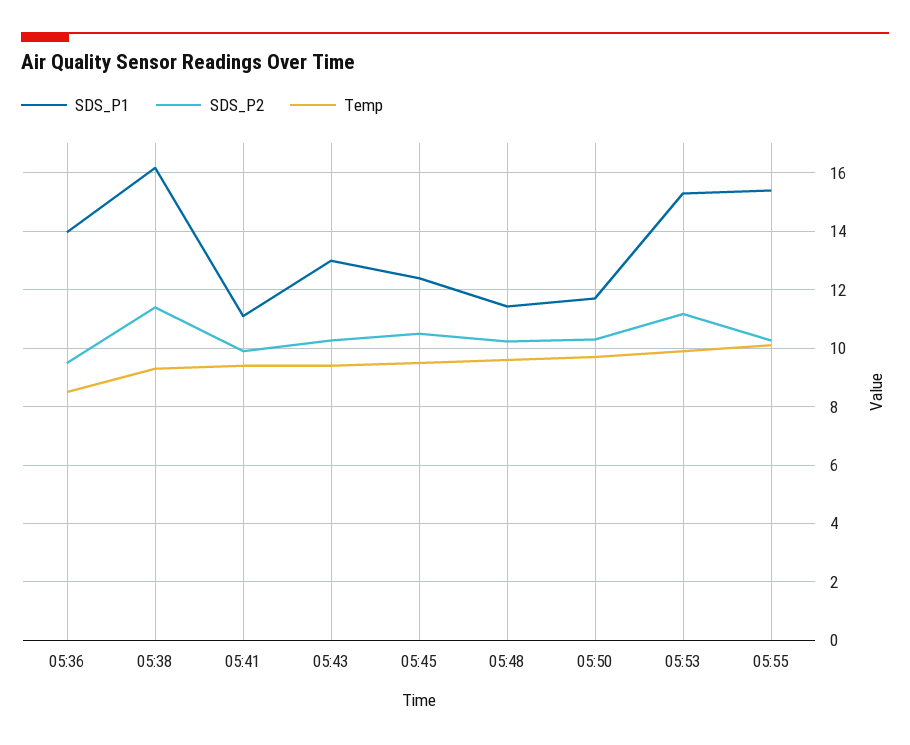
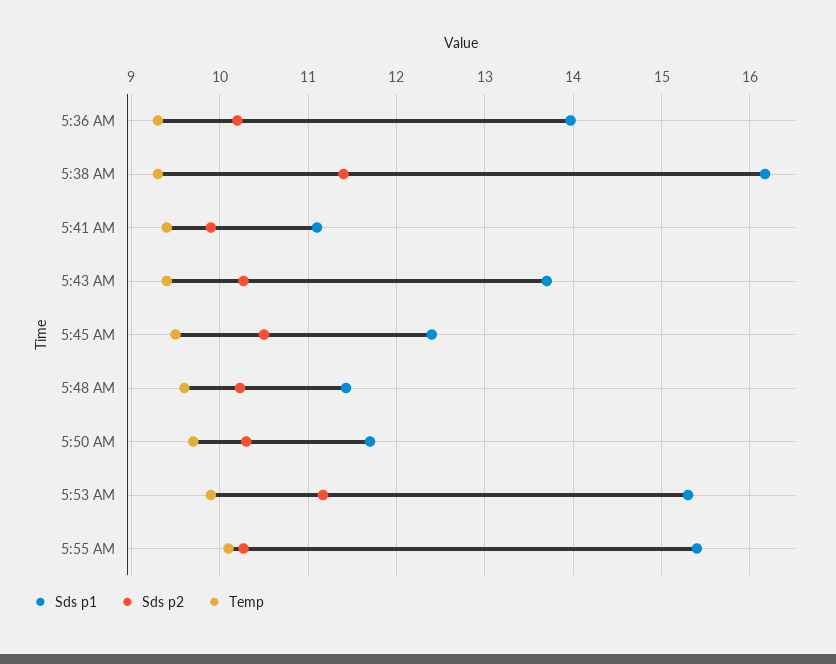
  {
    "SDS_P1": {
      "05:36": 14,
      "05:38": 16.2,
      "05:41": 11.1,
-     "05:43": 13,
+     "05:43": 13.7,
      "05:45": 12.4,
      "05:48": 11.4,
      "05:50": 11.7,
      "05:53": 15.3,
      "05:55": 15.4
    },
    "SDS_P2": {
-     "05:36": 9.5,
+     "05:36": 10.2,
      "05:38": 11.4,
      "05:41": 9.9,
      "05:43": 10.3,
      "05:45": 10.5,
      "05:48": 10.2,
      "05:50": 10.3,
      "05:53": 11.2,
      "05:55": 10.3
    },
    "Temp": {
-     "05:36": 8.5,
+     "05:36": 9.3,
      "05:38": 9.3,
      "05:41": 9.4,
      "05:43": 9.4,
      "05:45": 9.5,
      "05:48": 9.6,
      "05:50": 9.7,
      "05:53": 9.9,
      "05:55": 10.1
    }
  }

